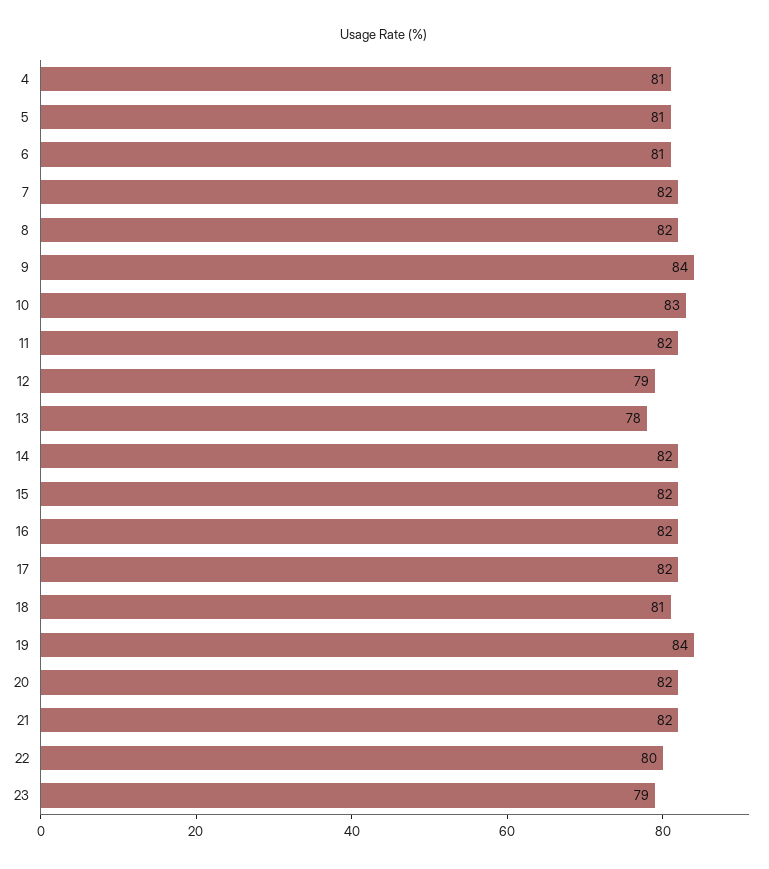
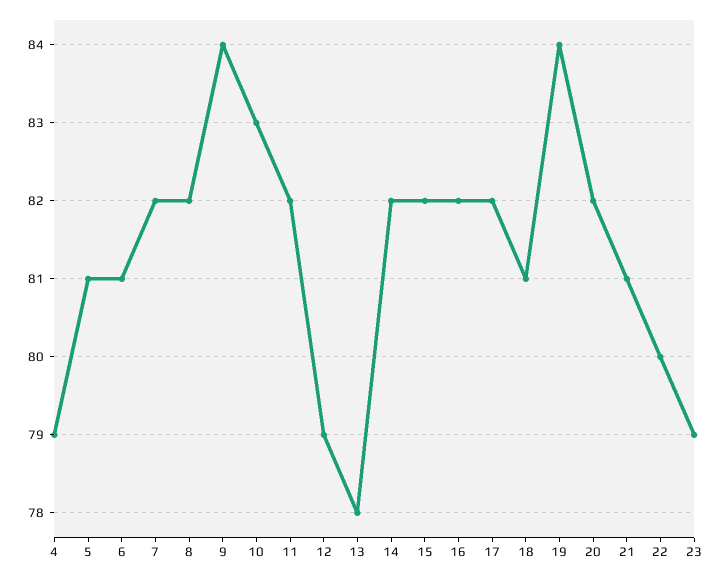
  {
-   "4": 81,
+   "4": 79,
    "5": 81,
    "6": 81,
    "7": 82,
    "8": 82,
    "9": 84,
    "10": 83,
    "11": 82,
    "12": 79,
    "13": 78,
    "14": 82,
    "15": 82,
    "16": 82,
    "17": 82,
    "18": 81,
    "19": 84,
    "20": 82,
-   "21": 82,
+   "21": 81,
    "22": 80,
    "23": 79
  }

